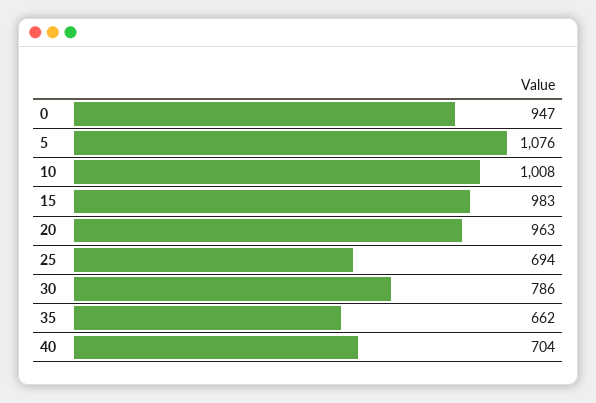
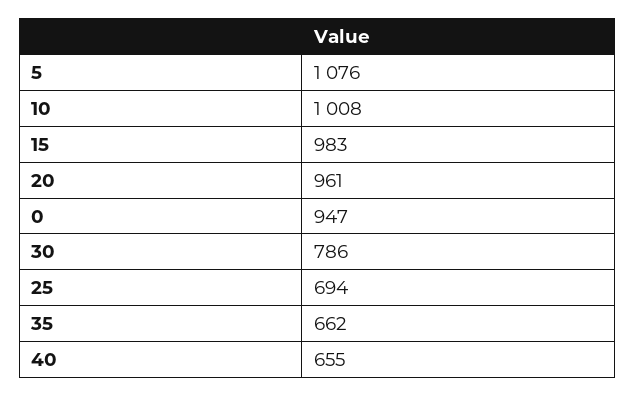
  {
    "0": 947,
    "5": 1076,
    "10": 1008,
    "15": 983,
-   "20": 963,
+   "20": 961,
    "25": 694,
    "30": 786,
    "35": 662,
-   "40": 704
+   "40": 655
  }

